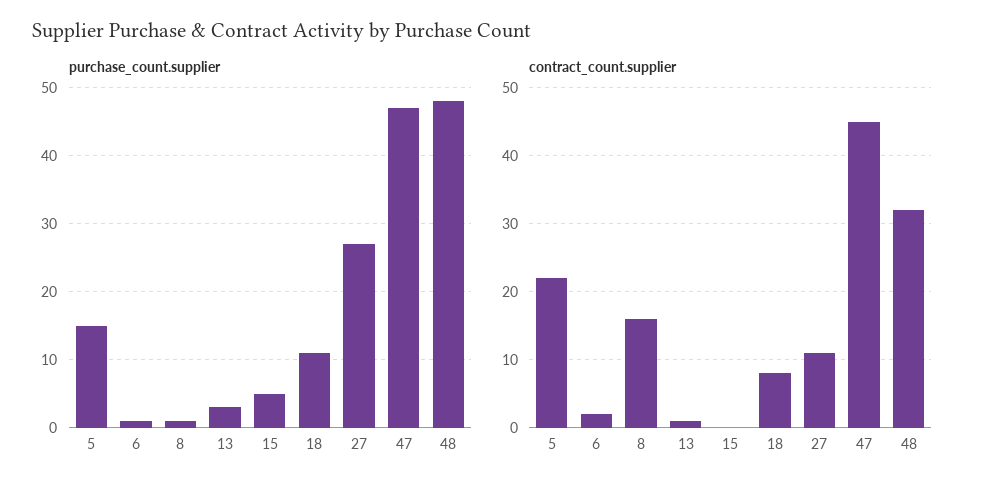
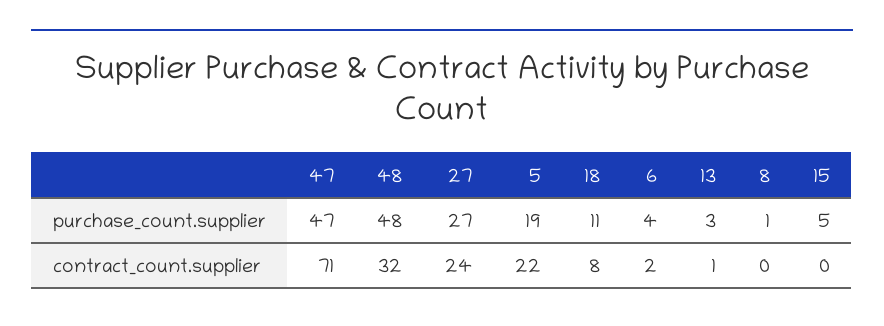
  {
    "purchase_count.supplier": {
-     "5": 15,
+     "5": 19,
-     "6": 1,
+     "6": 4,
      "8": 1,
      "13": 3,
      "15": 5,
      "18": 11,
      "27": 27,
      "47": 47,
      "48": 48
    },
    "contract_count.supplier": {
      "5": 22,
      "6": 2,
-     "8": 16,
+     "8": 0,
      "13": 1,
      "15": 0,
      "18": 8,
-     "27": 11,
+     "27": 24,
-     "47": 45,
+     "47": 71,
      "48": 32
    }
  }

